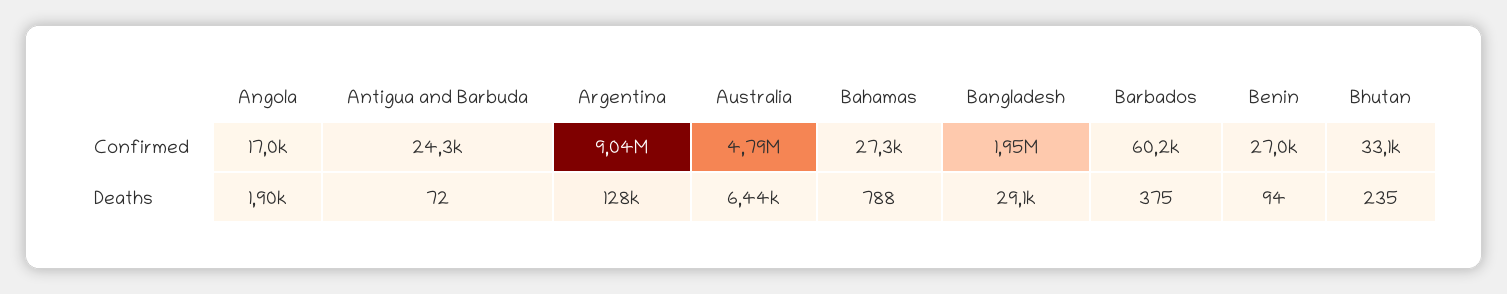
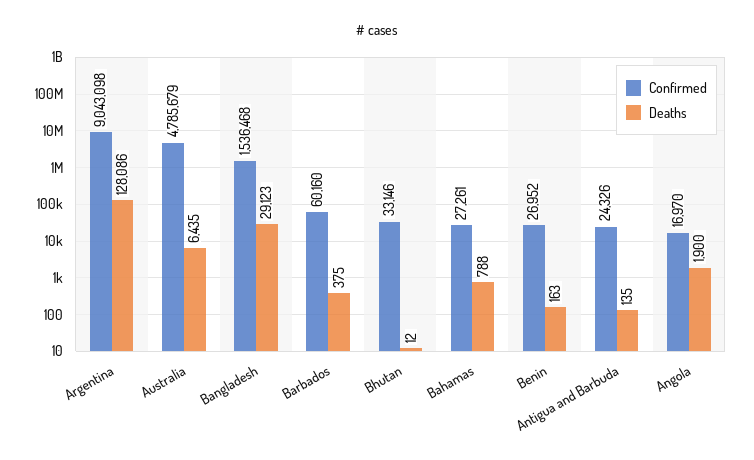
  {
    "Confirmed": {
      "Angola": 16970,
      "Antigua and Barbuda": 24326,
      "Argentina": 9043098,
      "Australia": 4785679,
      "Bahamas": 27261,
-     "Bangladesh": 1950000,
+     "Bangladesh": 1536468,
      "Barbados": 60160,
      "Benin": 26952,
      "Bhutan": 33146
    },
    "Deaths": {
      "Angola": 1900,
-     "Antigua and Barbuda": 72,
+     "Antigua and Barbuda": 135,
      "Argentina": 128086,
      "Australia": 6435,
      "Bahamas": 788,
      "Bangladesh": 29123,
      "Barbados": 375,
-     "Benin": 94,
+     "Benin": 163,
-     "Bhutan": 235
+     "Bhutan": 12
    }
  }

